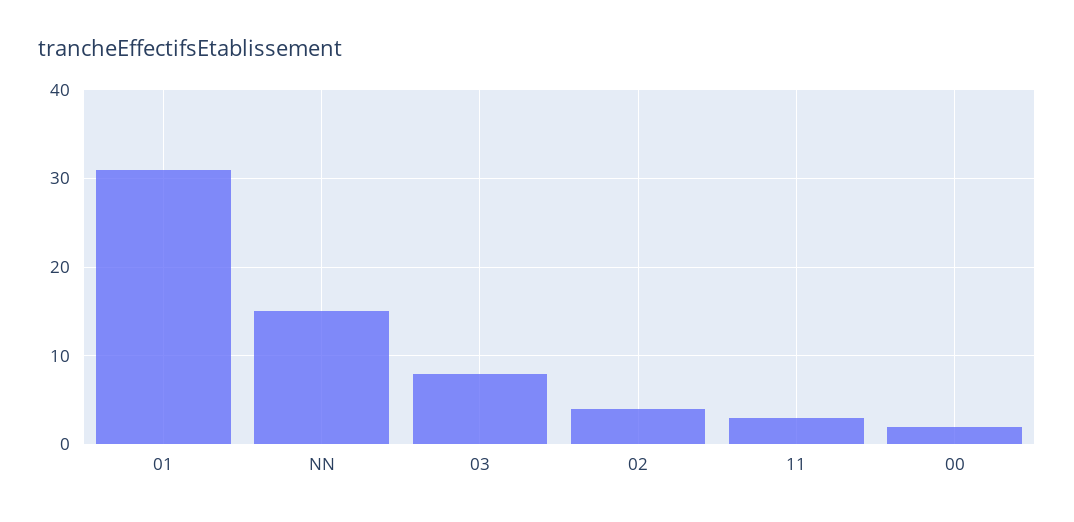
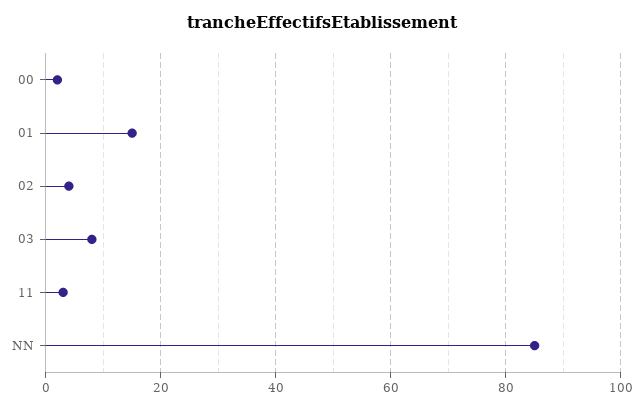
  {
-   "01": 31,
+   "01": 15,
-   "NN": 15,
+   "NN": 85,
    "03": 8,
    "02": 4,
    "11": 3,
    "00": 2
  }

